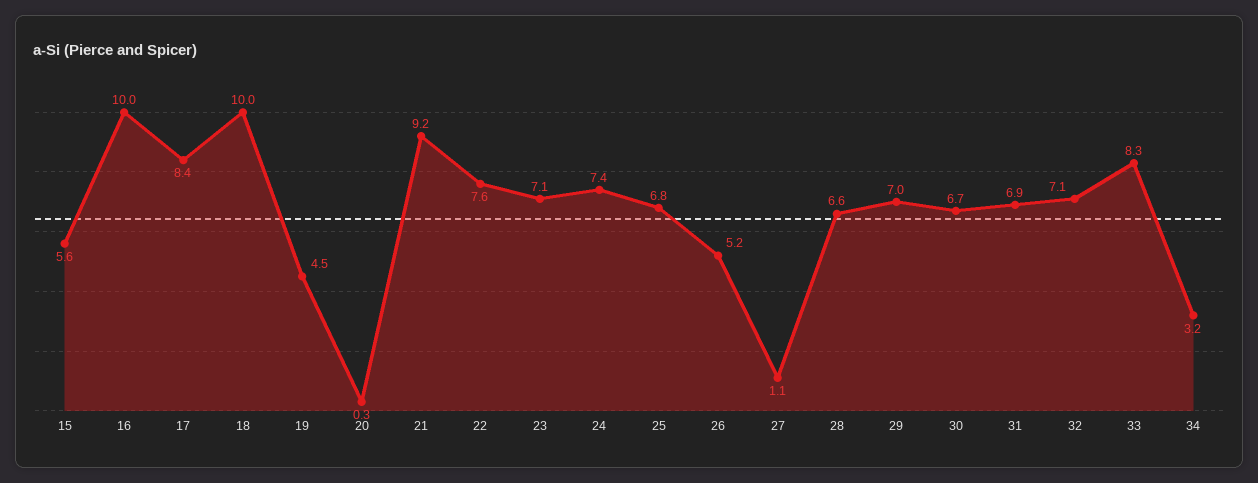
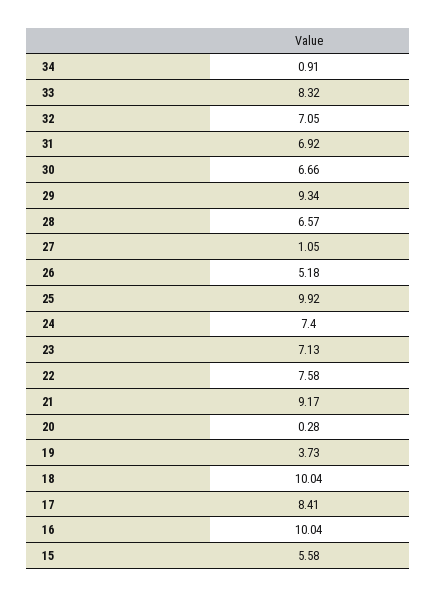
  {
    "15": 5.58,
    "16": 10.04,
    "17": 8.41,
    "18": 10.04,
-   "19": 4.5,
+   "19": 3.73,
    "20": 0.28,
    "21": 9.17,
    "22": 7.58,
    "23": 7.13,
    "24": 7.4,
-   "25": 6.8,
+   "25": 9.92,
    "26": 5.18,
    "27": 1.05,
    "28": 6.57,
-   "29": 7,
+   "29": 9.34,
    "30": 6.66,
    "31": 6.92,
    "32": 7.05,
    "33": 8.32,
-   "34": 3.2
+   "34": 0.91
  }

